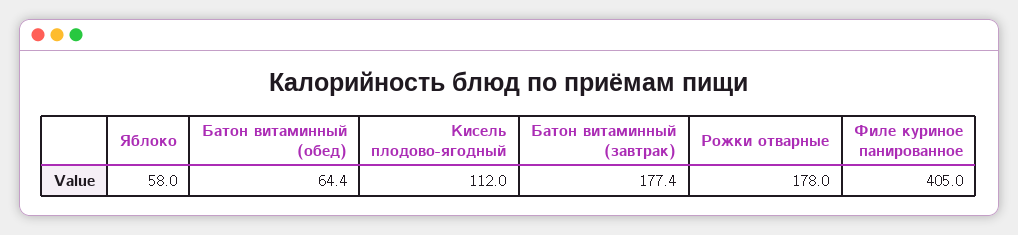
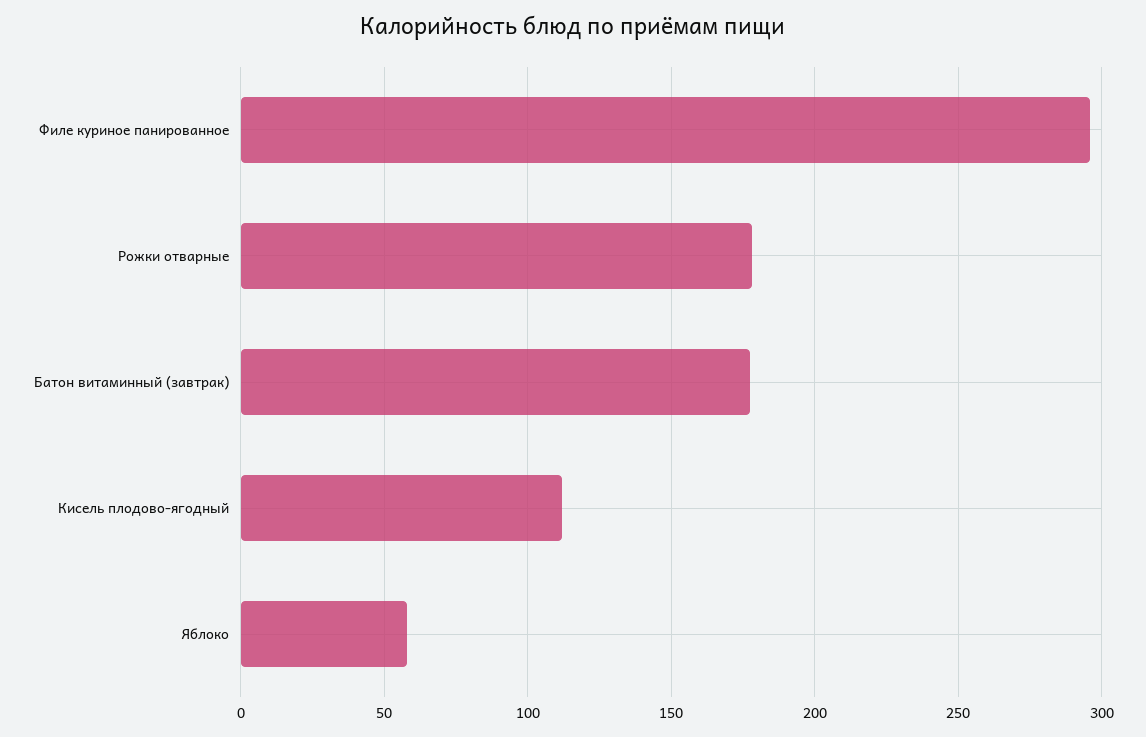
  {
    "Яблоко": 58,
-   "Батон витаминный (обед)": 64.4,
    "Кисель плодово-ягодный": 112,
    "Батон витаминный (завтрак)": 177.4,
    "Рожки отварные": 178,
-   "Филе куриное панированное": 405
+   "Филе куриное панированное": 295
  }

